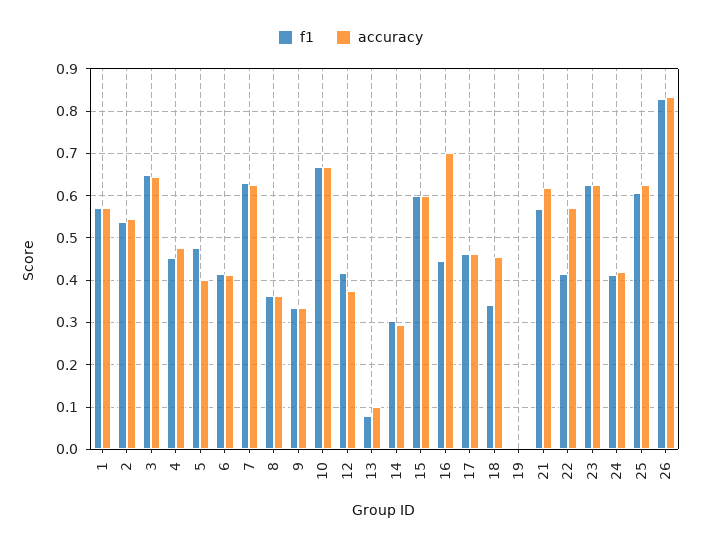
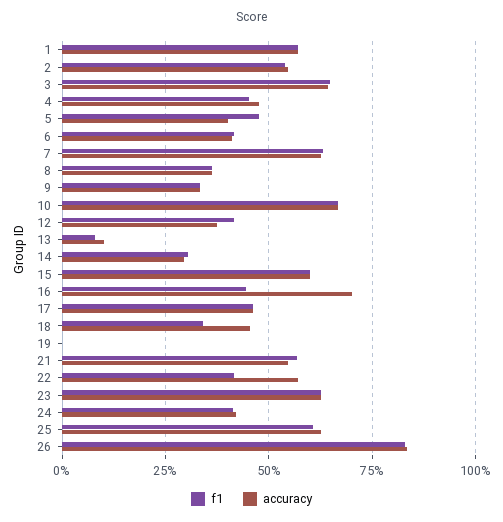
  {
    "f1": {
      "1": 0.58,
      "2": 0.54,
      "3": 0.64,
      "4": 0.46,
      "5": 0.48,
      "6": 0.42,
      "7": 0.64,
      "8": 0.36,
      "9": 0.34,
      "10": 0.66,
      "12": 0.42,
      "13": 0.08,
      "14": 0.3,
      "15": 0.6,
      "16": 0.44,
      "17": 0.46,
      "18": 0.34,
      "19": 0,
      "21": 0.56,
      "22": 0.42,
      "23": 0.62,
      "24": 0.42,
      "25": 0.6,
      "26": 0.82
    },
    "accuracy": {
      "1": 0.58,
      "2": 0.54,
      "3": 0.64,
      "4": 0.48,
      "5": 0.4,
      "6": 0.42,
      "7": 0.62,
      "8": 0.36,
      "9": 0.34,
      "10": 0.66,
      "12": 0.38,
      "13": 0.1,
      "14": 0.3,
      "15": 0.6,
      "16": 0.7,
      "17": 0.46,
      "18": 0.46,
      "19": 0,
-     "21": 0.62,
+     "21": 0.55,
      "22": 0.58,
      "23": 0.62,
      "24": 0.42,
      "25": 0.62,
      "26": 0.84
    }
  }

